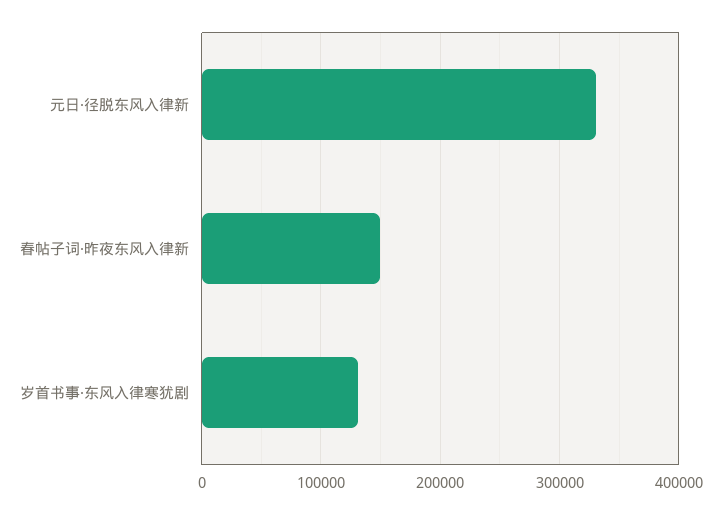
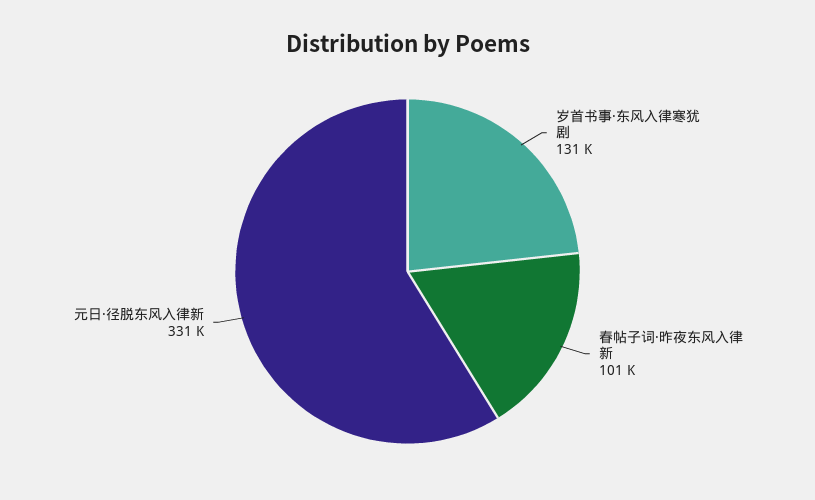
  {
    "元日·径脱东风入律新": 331000,
-   "春帖子词·昨夜东风入律新": 150000,
+   "春帖子词·昨夜东风入律新": 101000,
    "岁首书事·东风入律寒犹剧": 131000
  }

